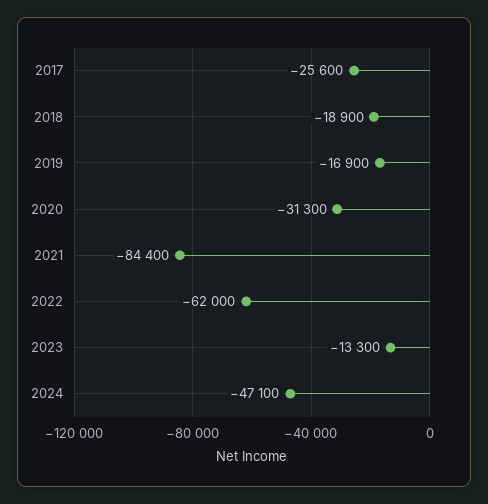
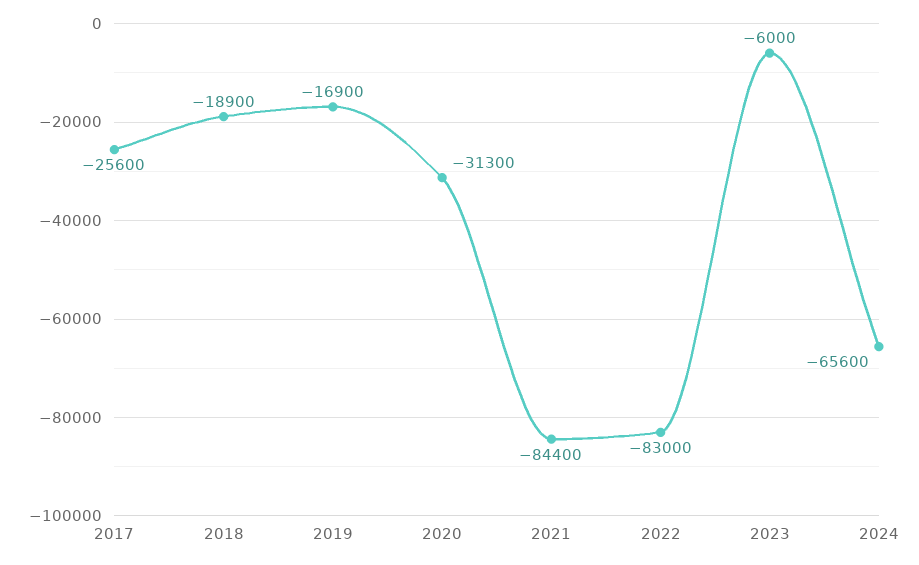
  {
    "2017": -25600,
    "2018": -18900,
    "2019": -16900,
    "2020": -31300,
    "2021": -84400,
-   "2022": -62000,
+   "2022": -83000,
-   "2023": -13300,
+   "2023": -6000,
-   "2024": -47100
+   "2024": -65600
  }

